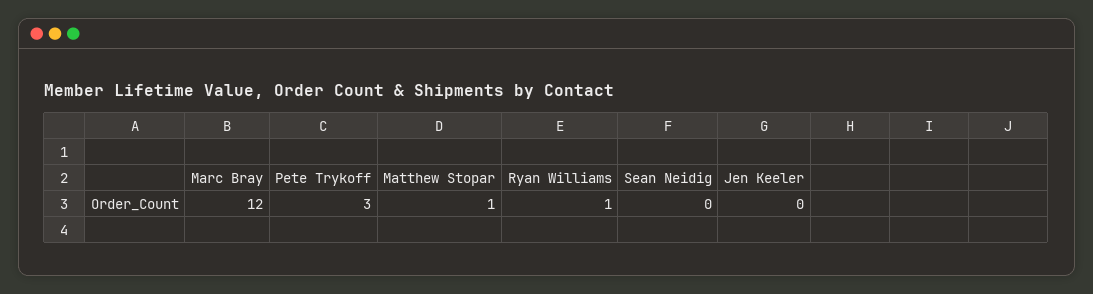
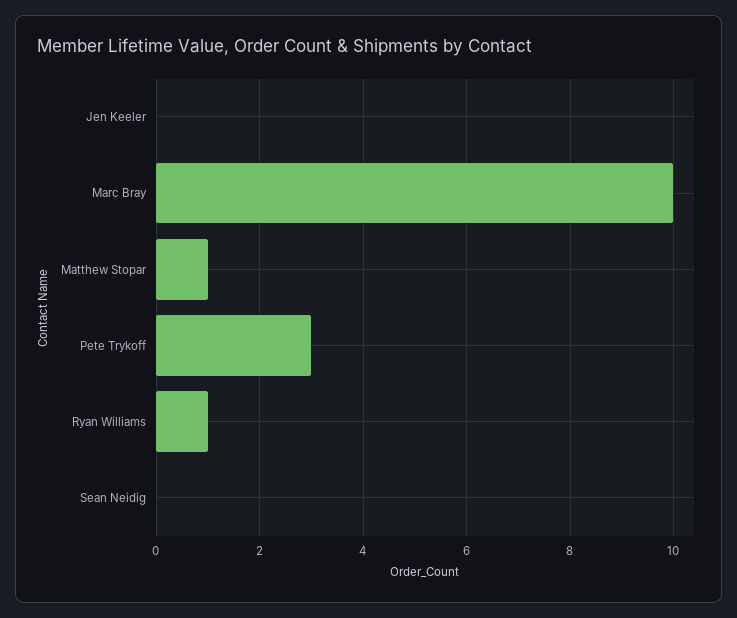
  {
-   "Marc Bray": 12,
+   "Marc Bray": 10,
    "Pete Trykoff": 3,
    "Matthew Stopar": 1,
    "Ryan Williams": 1,
    "Sean Neidig": 0,
    "Jen Keeler": 0
  }

